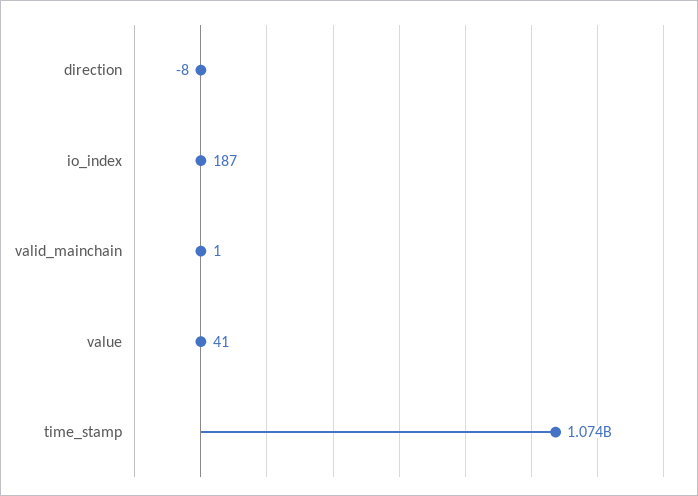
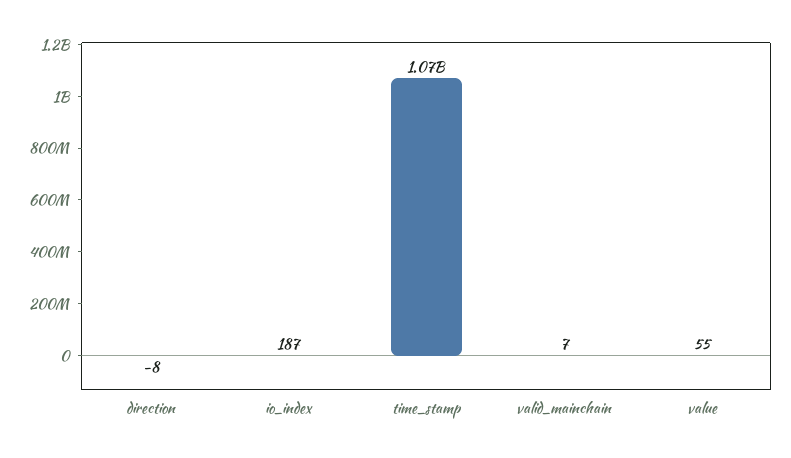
  {
    "direction": -8,
    "io_index": 187,
-   "valid_mainchain": 1,
+   "valid_mainchain": 7,
-   "value": 41,
+   "value": 55,
    "time_stamp": 1074000000
  }

